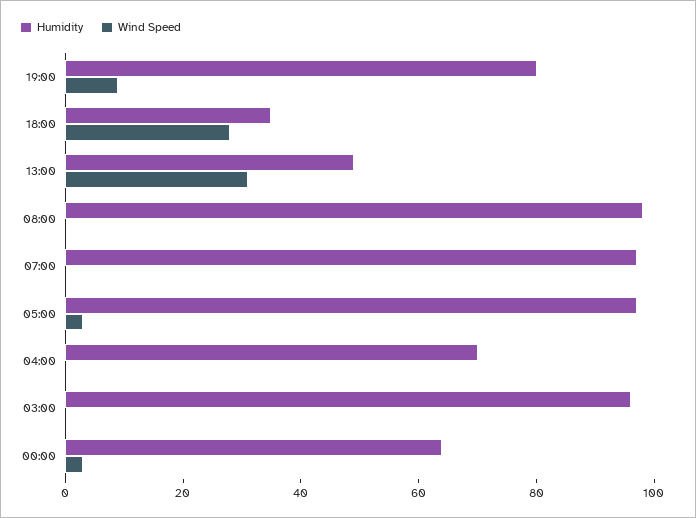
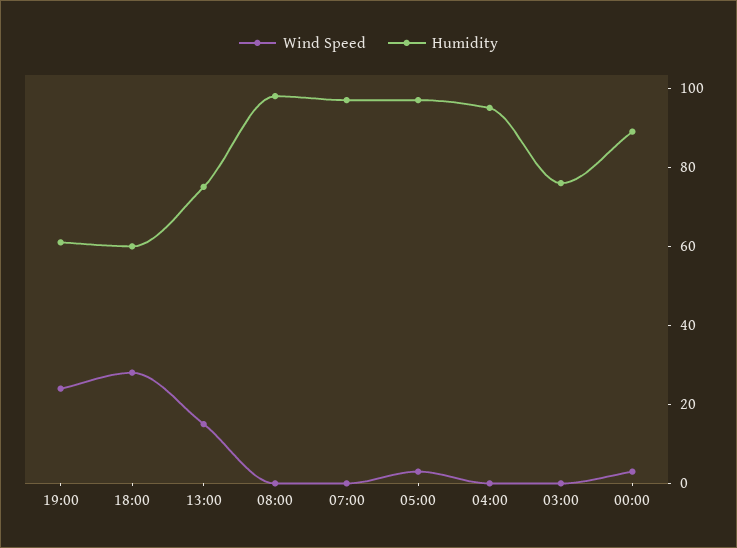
  {
    "Humidity": {
-     "19:00": 80,
+     "19:00": 60,
-     "18:00": 35,
+     "18:00": 60,
-     "13:00": 50,
+     "13:00": 75,
      "08:00": 100,
      "07:00": 95,
      "05:00": 95,
-     "04:00": 70,
+     "04:00": 95,
-     "03:00": 95,
+     "03:00": 75,
-     "00:00": 65
+     "00:00": 90
    },
    "Wind Speed": {
-     "19:00": 10,
+     "19:00": 25,
      "18:00": 30,
-     "13:00": 30,
+     "13:00": 15,
      "08:00": 0,
      "07:00": 0,
      "05:00": 5,
      "04:00": 0,
      "03:00": 0,
      "00:00": 5
    }
  }

